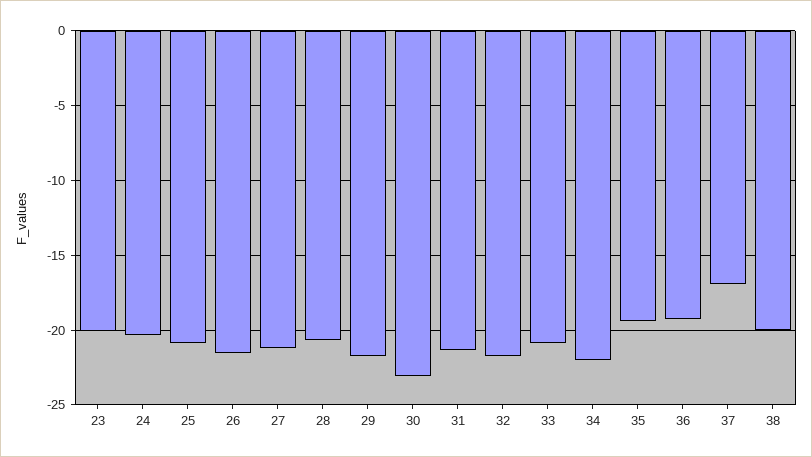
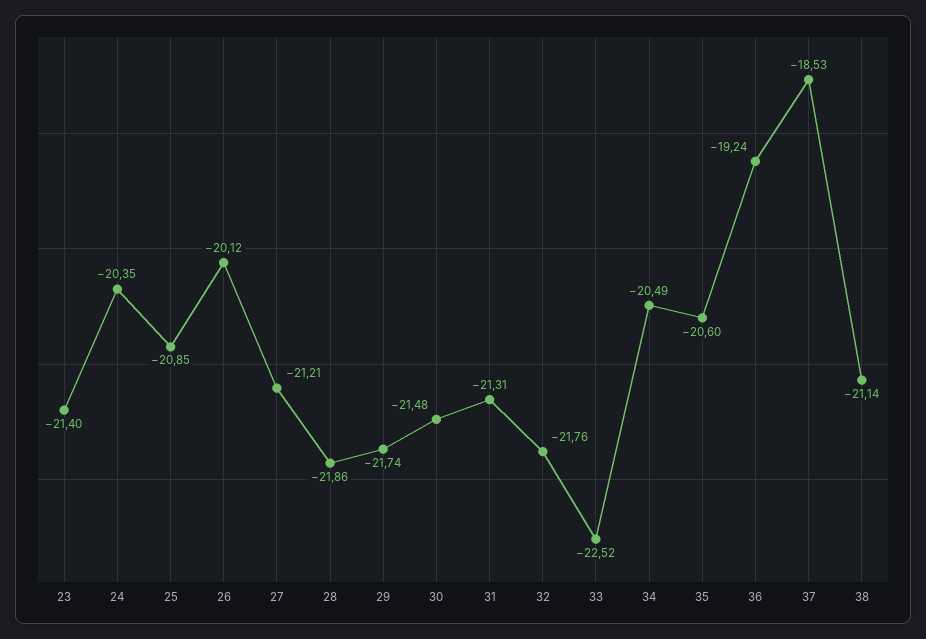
  {
-   "23": -20,
+   "23": -21.4,
    "24": -20.35,
    "25": -20.85,
-   "26": -21.5,
+   "26": -20.12,
    "27": -21.21,
-   "28": -20.5,
+   "28": -21.86,
    "29": -21.74,
-   "30": -23,
+   "30": -21.48,
    "31": -21.31,
    "32": -21.76,
-   "33": -21,
+   "33": -22.52,
-   "34": -22,
+   "34": -20.49,
-   "35": -19.5,
+   "35": -20.6,
    "36": -19.24,
-   "37": -17,
+   "37": -18.53,
-   "38": -20
+   "38": -21.14
  }

